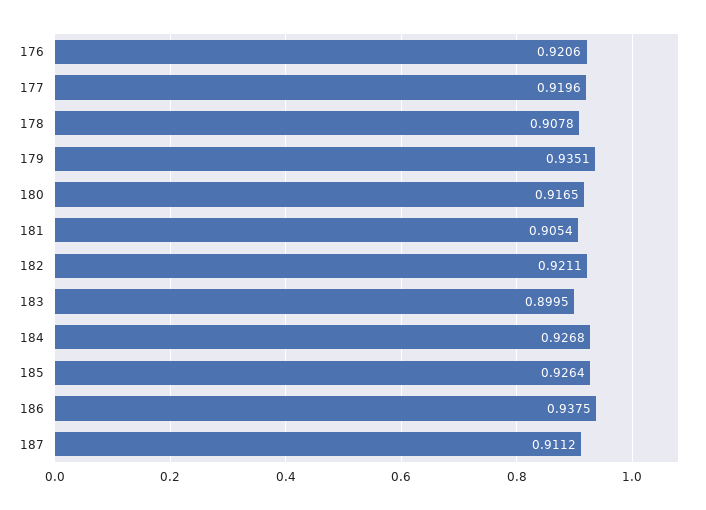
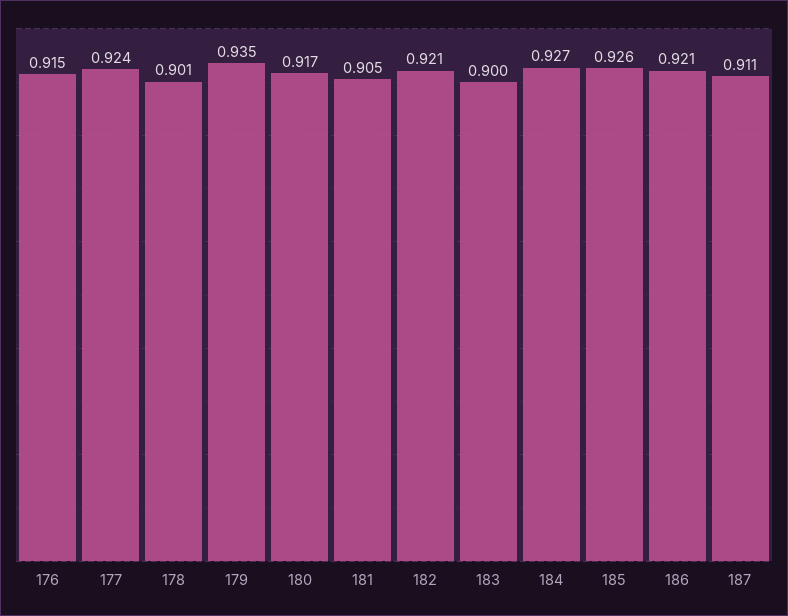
  {
-   "176": 0.9206,
+   "176": 0.915,
-   "177": 0.9196,
+   "177": 0.924,
-   "178": 0.9078,
+   "178": 0.901,
    "179": 0.9351,
    "180": 0.9165,
    "181": 0.9054,
    "182": 0.9211,
    "183": 0.8995,
    "184": 0.9268,
    "185": 0.9264,
-   "186": 0.9375,
+   "186": 0.921,
    "187": 0.9112
  }

